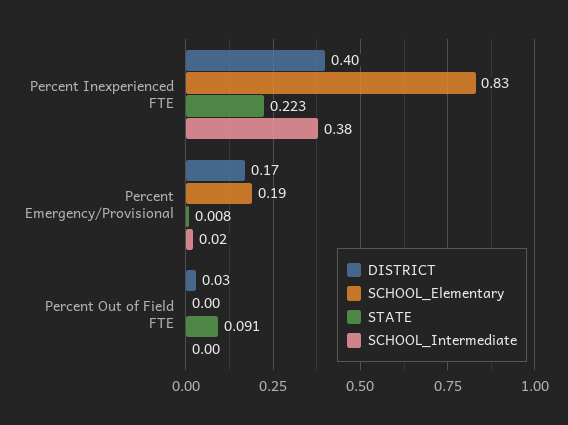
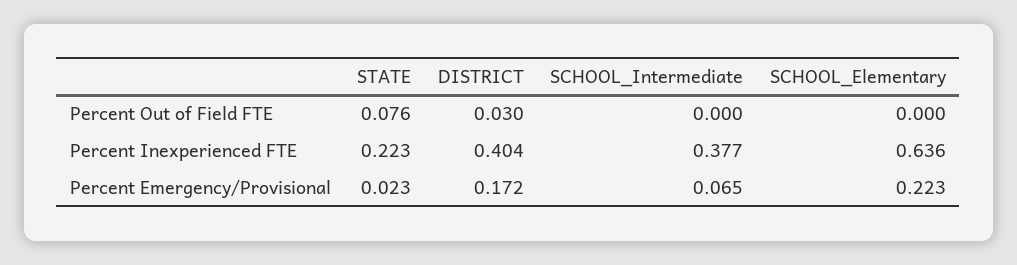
  {
    "DISTRICT": {
      "Percent Inexperienced FTE": 0.404,
      "Percent Emergency/Provisional": 0.172,
      "Percent Out of Field FTE": 0.03
    },
    "SCHOOL_Elementary": {
-     "Percent Inexperienced FTE": 0.83,
+     "Percent Inexperienced FTE": 0.636,
-     "Percent Emergency/Provisional": 0.19,
+     "Percent Emergency/Provisional": 0.223,
      "Percent Out of Field FTE": 0
    },
    "STATE": {
      "Percent Inexperienced FTE": 0.223,
-     "Percent Emergency/Provisional": 0.008,
+     "Percent Emergency/Provisional": 0.023,
-     "Percent Out of Field FTE": 0.091
+     "Percent Out of Field FTE": 0.076
    },
    "SCHOOL_Intermediate": {
      "Percent Inexperienced FTE": 0.377,
-     "Percent Emergency/Provisional": 0.02,
+     "Percent Emergency/Provisional": 0.065,
      "Percent Out of Field FTE": 0
    }
  }

